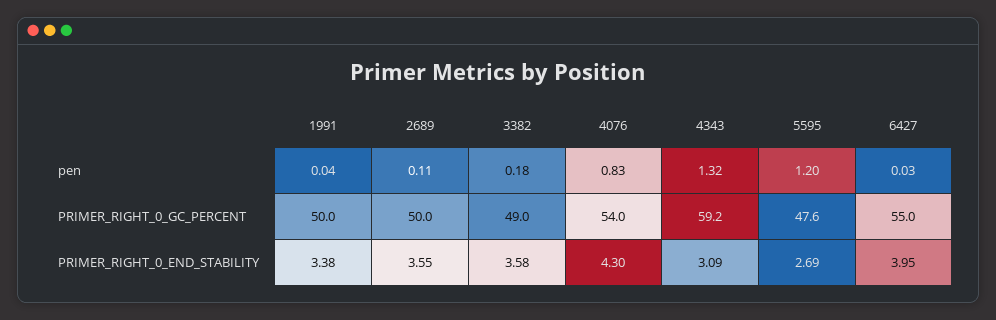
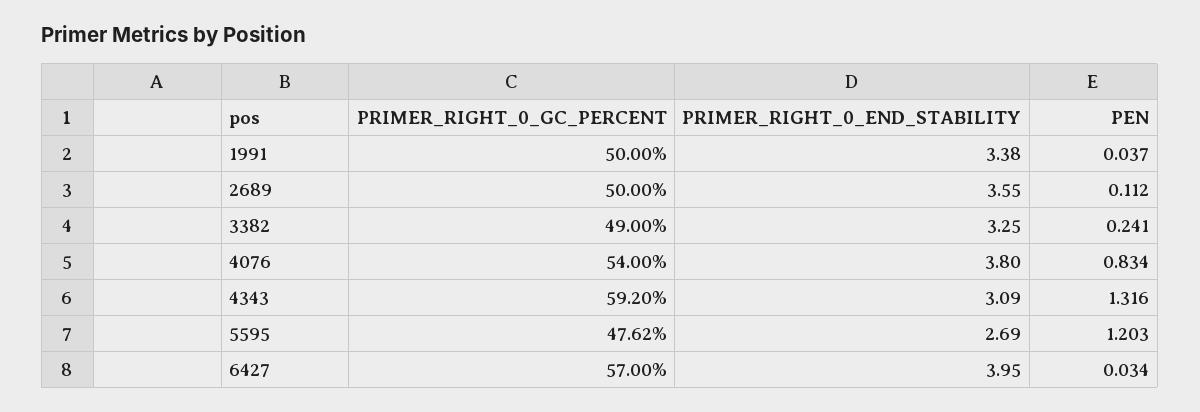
  {
    "1991": {
      "pen": 0.037,
      "PRIMER_RIGHT_0_GC_PERCENT": 50,
      "PRIMER_RIGHT_0_END_STABILITY": 3.38
    },
    "2689": {
      "pen": 0.112,
      "PRIMER_RIGHT_0_GC_PERCENT": 50,
      "PRIMER_RIGHT_0_END_STABILITY": 3.55
    },
    "3382": {
-     "pen": 0.18,
+     "pen": 0.241,
      "PRIMER_RIGHT_0_GC_PERCENT": 49,
-     "PRIMER_RIGHT_0_END_STABILITY": 3.58
+     "PRIMER_RIGHT_0_END_STABILITY": 3.25
    },
    "4076": {
      "pen": 0.834,
      "PRIMER_RIGHT_0_GC_PERCENT": 54,
-     "PRIMER_RIGHT_0_END_STABILITY": 4.3
+     "PRIMER_RIGHT_0_END_STABILITY": 3.8
    },
    "4343": {
      "pen": 1.316,
      "PRIMER_RIGHT_0_GC_PERCENT": 59.2,
      "PRIMER_RIGHT_0_END_STABILITY": 3.09
    },
    "5595": {
      "pen": 1.203,
      "PRIMER_RIGHT_0_GC_PERCENT": 47.62,
      "PRIMER_RIGHT_0_END_STABILITY": 2.69
    },
    "6427": {
      "pen": 0.034,
-     "PRIMER_RIGHT_0_GC_PERCENT": 55,
+     "PRIMER_RIGHT_0_GC_PERCENT": 57,
      "PRIMER_RIGHT_0_END_STABILITY": 3.95
    }
  }

